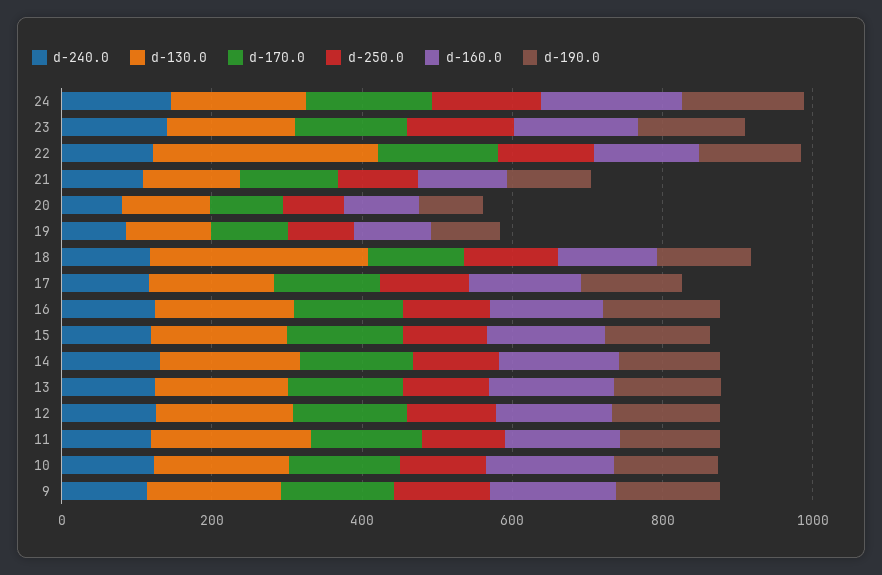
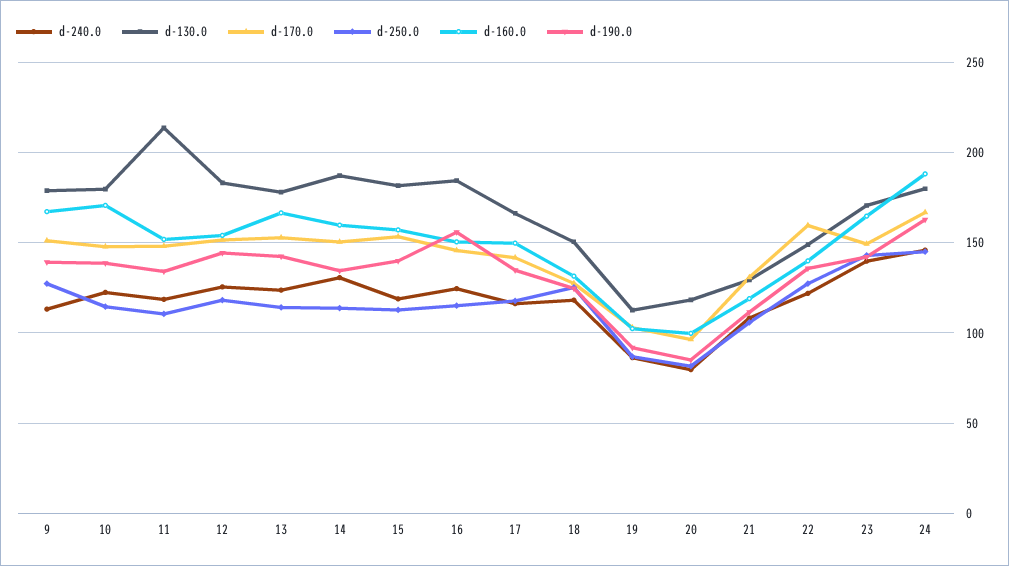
  {
    "d-240.0": {
      "24": 145,
      "23": 140,
      "22": 120,
      "21": 110,
      "20": 80,
      "19": 85,
      "18": 120,
      "17": 115,
      "16": 125,
      "15": 120,
      "14": 130,
      "13": 125,
      "12": 125,
      "11": 120,
      "10": 120,
      "9": 115
    },
    "d-130.0": {
      "24": 180,
      "23": 170,
-     "22": 300,
+     "22": 150,
      "21": 130,
      "20": 120,
      "19": 115,
-     "18": 300,
+     "18": 150,
      "17": 165,
      "16": 185,
      "15": 180,
      "14": 185,
      "13": 180,
      "12": 185,
      "11": 215,
      "10": 180,
      "9": 180
    },
    "d-170.0": {
      "24": 165,
      "23": 150,
      "22": 160,
      "21": 130,
      "20": 95,
      "19": 105,
      "18": 130,
      "17": 140,
      "16": 145,
      "15": 155,
      "14": 150,
      "13": 155,
      "12": 150,
      "11": 150,
      "10": 150,
      "9": 150
    },
    "d-250.0": {
      "24": 145,
      "23": 145,
      "22": 125,
      "21": 105,
      "20": 80,
      "19": 85,
      "18": 125,
      "17": 120,
      "16": 115,
      "15": 115,
      "14": 115,
      "13": 115,
      "12": 120,
      "11": 110,
      "10": 115,
      "9": 125
    },
    "d-160.0": {
      "24": 190,
      "23": 165,
      "22": 140,
      "21": 120,
      "20": 100,
      "19": 100,
      "18": 130,
      "17": 150,
      "16": 150,
      "15": 155,
      "14": 160,
      "13": 165,
      "12": 155,
      "11": 150,
      "10": 170,
      "9": 165
    },
    "d-190.0": {
      "24": 165,
      "23": 140,
      "22": 135,
      "21": 110,
      "20": 85,
      "19": 90,
      "18": 125,
      "17": 135,
      "16": 155,
      "15": 140,
      "14": 135,
      "13": 140,
      "12": 145,
      "11": 135,
      "10": 140,
      "9": 140
    }
  }

